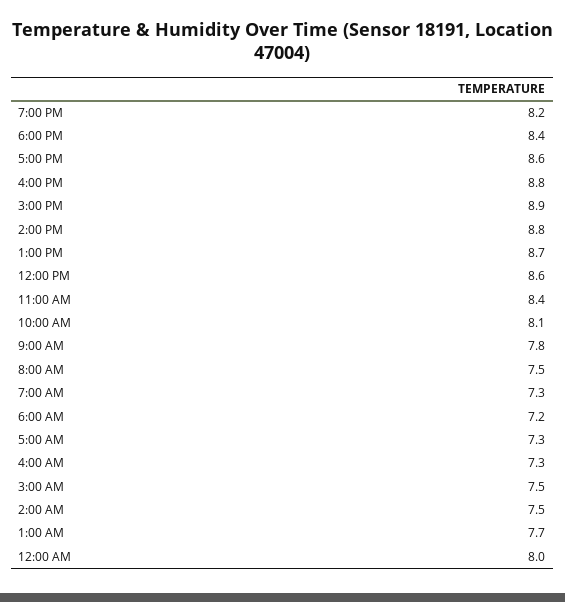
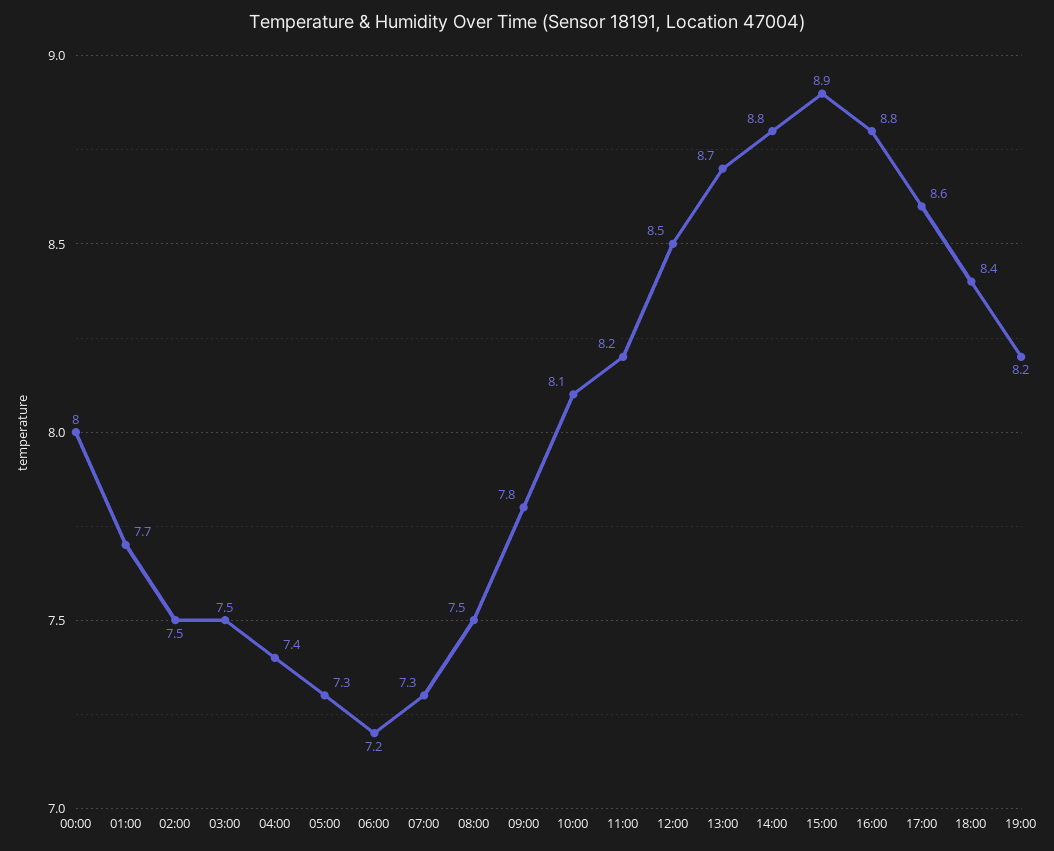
  {
    "7:00 PM": 8.2,
    "6:00 PM": 8.4,
    "5:00 PM": 8.6,
    "4:00 PM": 8.8,
    "3:00 PM": 8.9,
    "2:00 PM": 8.8,
    "1:00 PM": 8.7,
-   "12:00 PM": 8.6,
+   "12:00 PM": 8.5,
-   "11:00 AM": 8.4,
+   "11:00 AM": 8.2,
    "10:00 AM": 8.1,
    "9:00 AM": 7.8,
    "8:00 AM": 7.5,
    "7:00 AM": 7.3,
    "6:00 AM": 7.2,
    "5:00 AM": 7.3,
-   "4:00 AM": 7.3,
+   "4:00 AM": 7.4,
    "3:00 AM": 7.5,
    "2:00 AM": 7.5,
    "1:00 AM": 7.7,
    "12:00 AM": 8
  }

